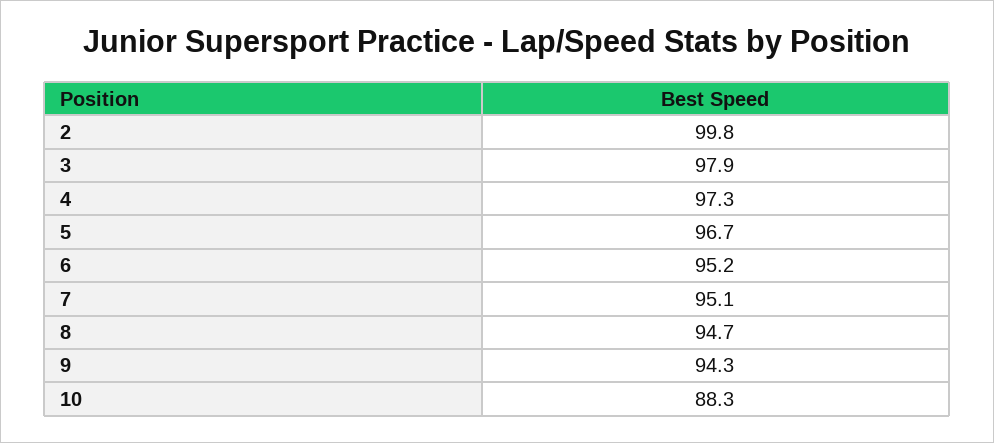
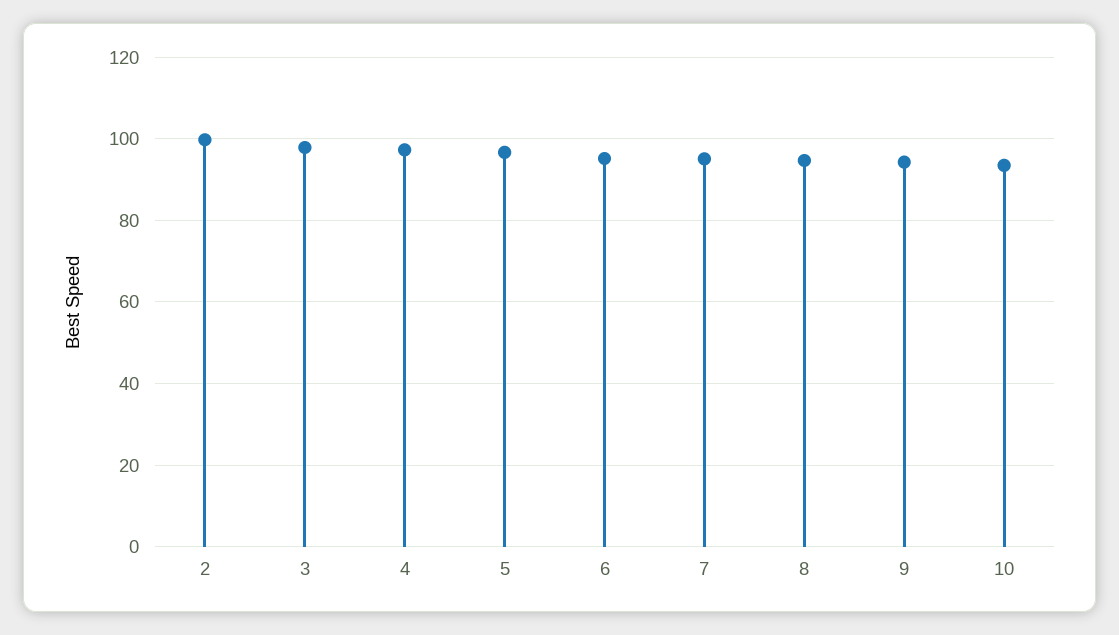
  {
    "2": 99.8,
    "3": 97.9,
    "4": 97.3,
    "5": 96.7,
    "6": 95.2,
    "7": 95.1,
    "8": 94.7,
    "9": 94.3,
-   "10": 88.3
+   "10": 94
  }

